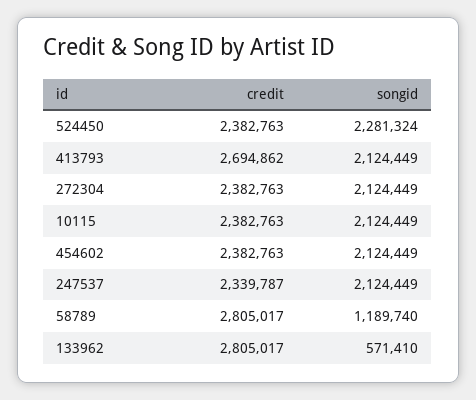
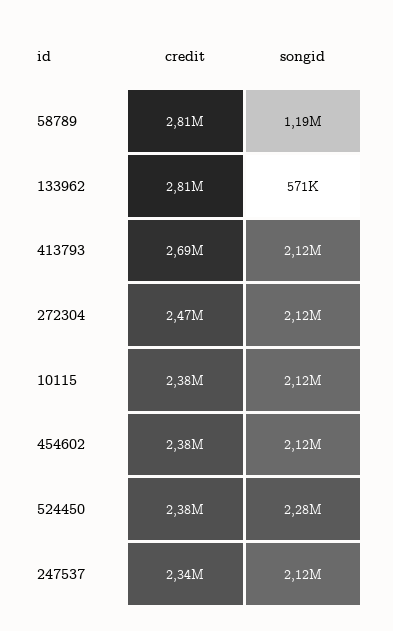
  {
    "credit": {
      "524450": 2382763,
      "413793": 2694862,
-     "272304": 2382763,
+     "272304": 2470000,
      "10115": 2382763,
      "454602": 2382763,
      "247537": 2339787,
      "58789": 2805017,
      "133962": 2805017
    },
    "songid": {
      "524450": 2281324,
      "413793": 2124449,
      "272304": 2124449,
      "10115": 2124449,
      "454602": 2124449,
      "247537": 2124449,
      "58789": 1189740,
      "133962": 571410
    }
  }

